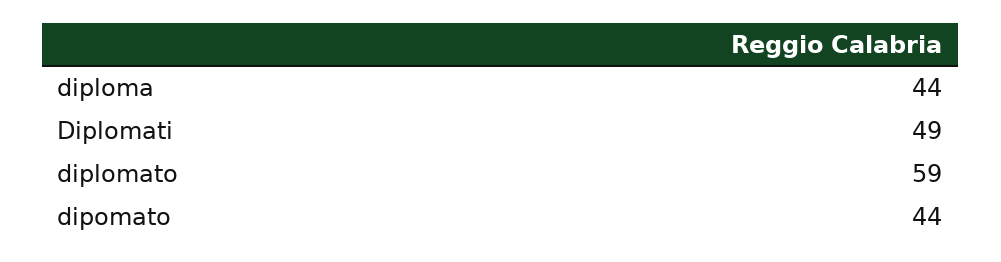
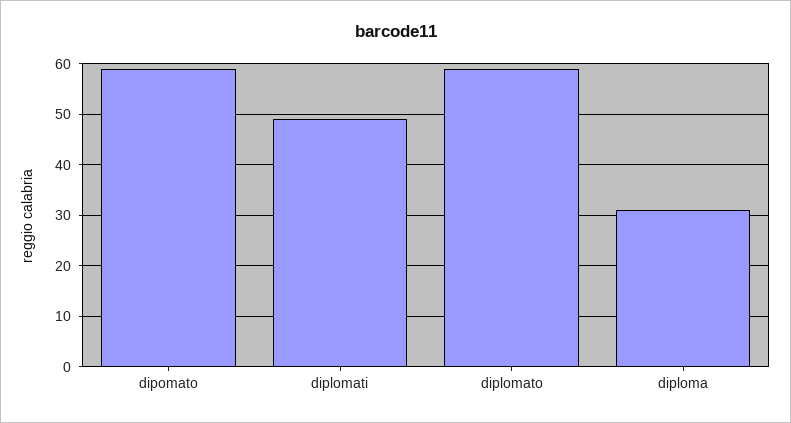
  {
-   "diploma": 44,
+   "diploma": 30,
    "Diplomati": 49,
    "diplomato": 59,
-   "dipomato": 44
+   "dipomato": 60
  }

